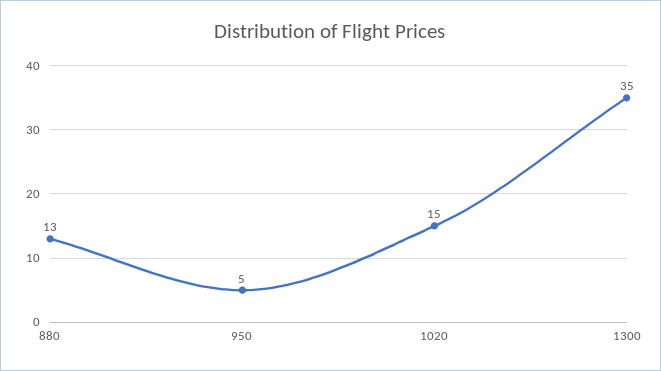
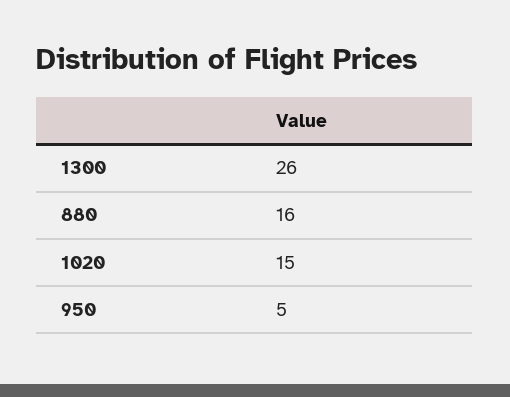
  {
-   "880": 13,
+   "880": 16,
    "950": 5,
    "1020": 15,
-   "1300": 35
+   "1300": 26
  }

